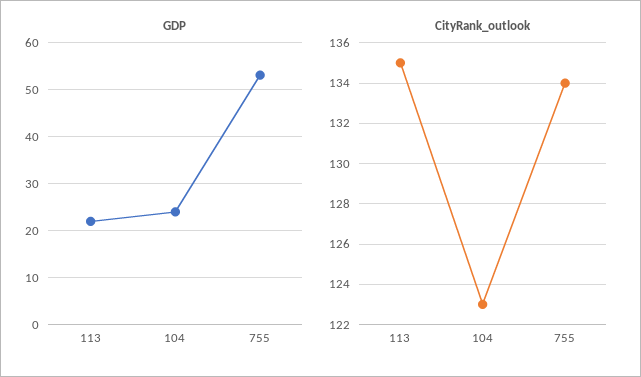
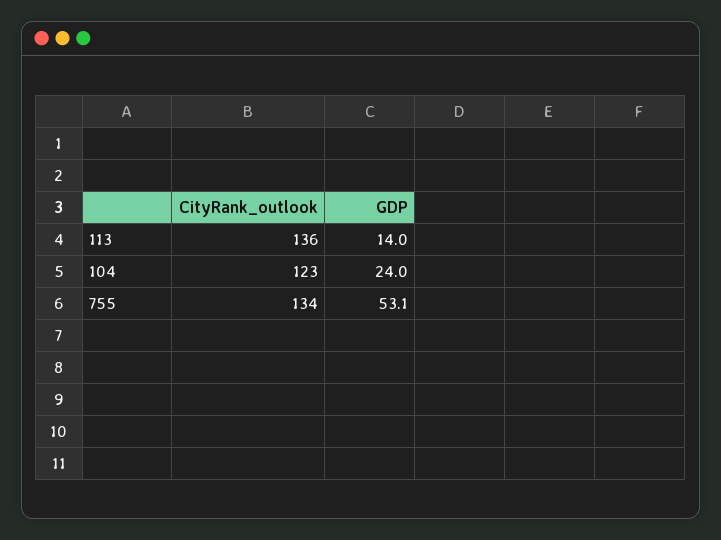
  {
    "GDP": {
-     "113": 22,
+     "113": 14,
      "104": 24,
      "755": 53.1
    },
    "CityRank_outlook": {
-     "113": 135,
+     "113": 136,
      "104": 123,
      "755": 134
    }
  }

